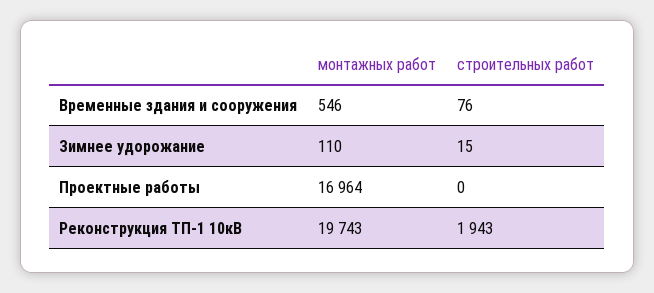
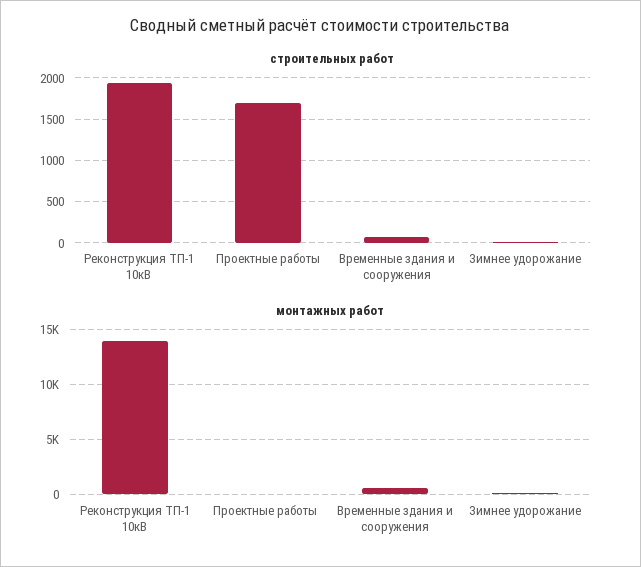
  {
    "монтажных работ": {
      "Временные здания и сооружения": 546,
      "Зимнее удорожание": 110,
-     "Проектные работы": 16964,
+     "Проектные работы": 0,
-     "Реконструкция ТП-1 10кВ": 19743
+     "Реконструкция ТП-1 10кВ": 14000
    },
    "строительных работ": {
      "Временные здания и сооружения": 76,
      "Зимнее удорожание": 15,
-     "Проектные работы": 0,
+     "Проектные работы": 1700,
      "Реконструкция ТП-1 10кВ": 1943
    }
  }

